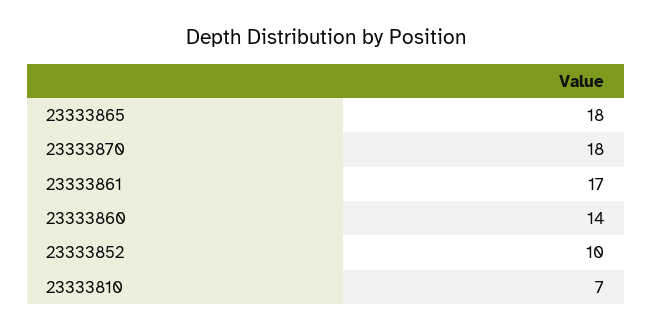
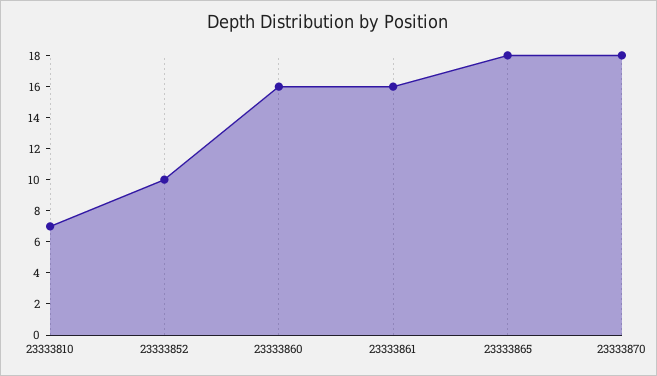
  {
    "23333865": 18,
    "23333870": 18,
-   "23333861": 17,
+   "23333861": 16,
-   "23333860": 14,
+   "23333860": 16,
    "23333852": 10,
    "23333810": 7
  }

